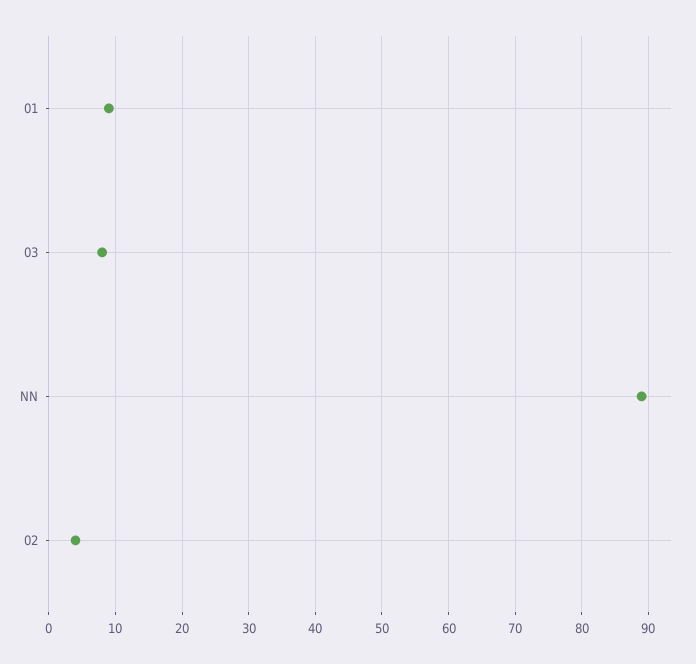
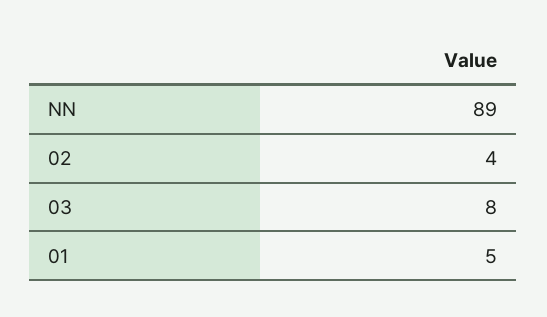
  {
-   "01": 9,
+   "01": 5,
    "03": 8,
    "NN": 89,
    "02": 4
  }

